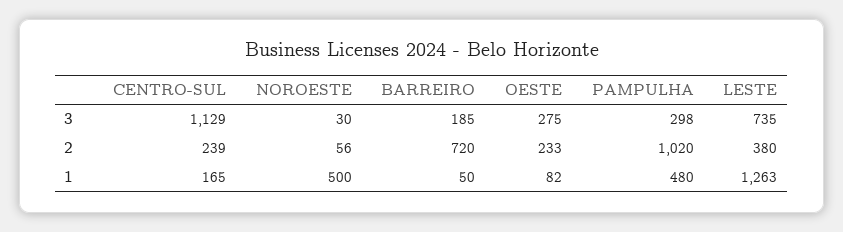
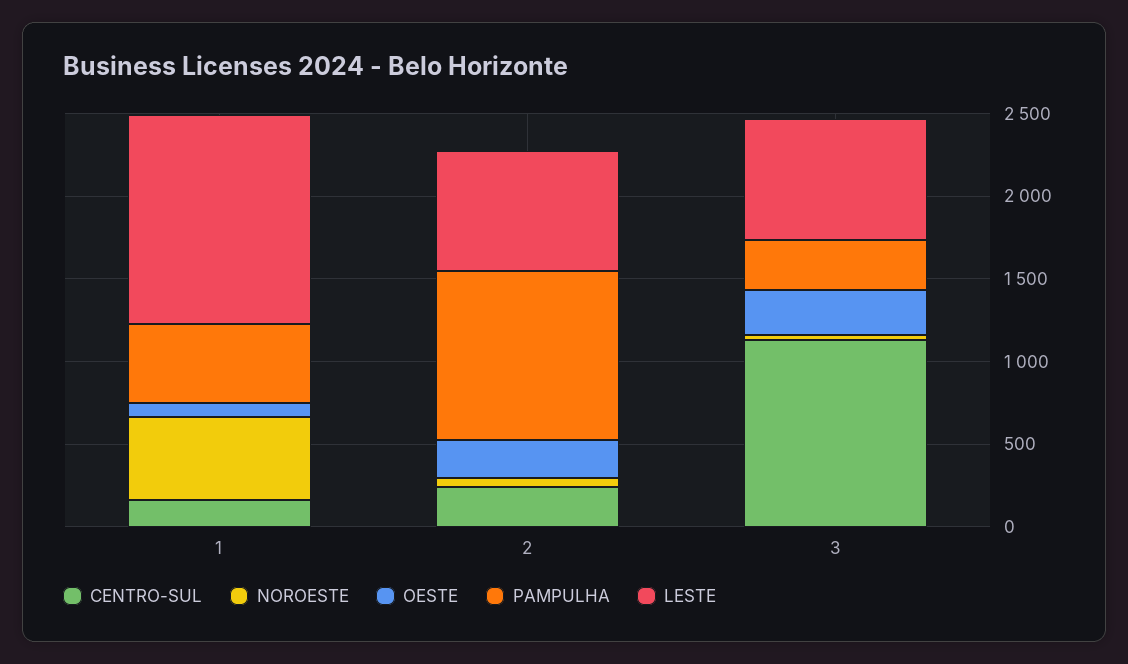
  {
    "CENTRO-SUL": {
      "3": 1129,
      "2": 239,
      "1": 165
    },
    "NOROESTE": {
      "3": 30,
      "2": 56,
      "1": 500
    },
-   "BARREIRO": {
-     "3": 185,
-     "2": 720,
-     "1": 50
-   },
    "OESTE": {
      "3": 275,
      "2": 233,
      "1": 82
    },
    "PAMPULHA": {
      "3": 298,
      "2": 1020,
      "1": 480
    },
    "LESTE": {
      "3": 735,
-     "2": 380,
+     "2": 700,
      "1": 1263
    }
  }

